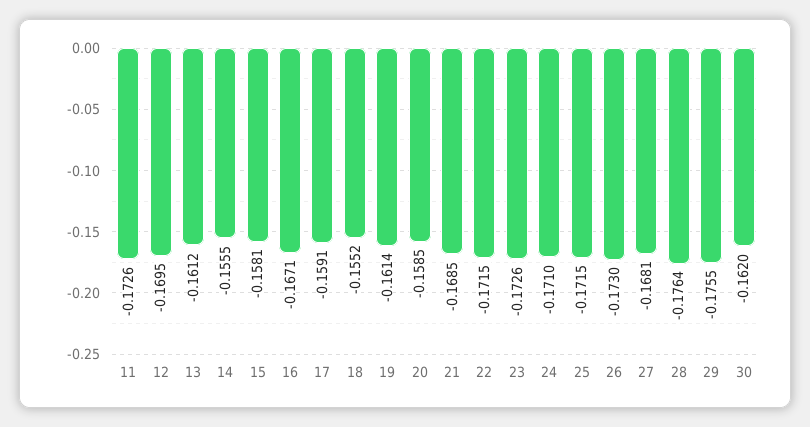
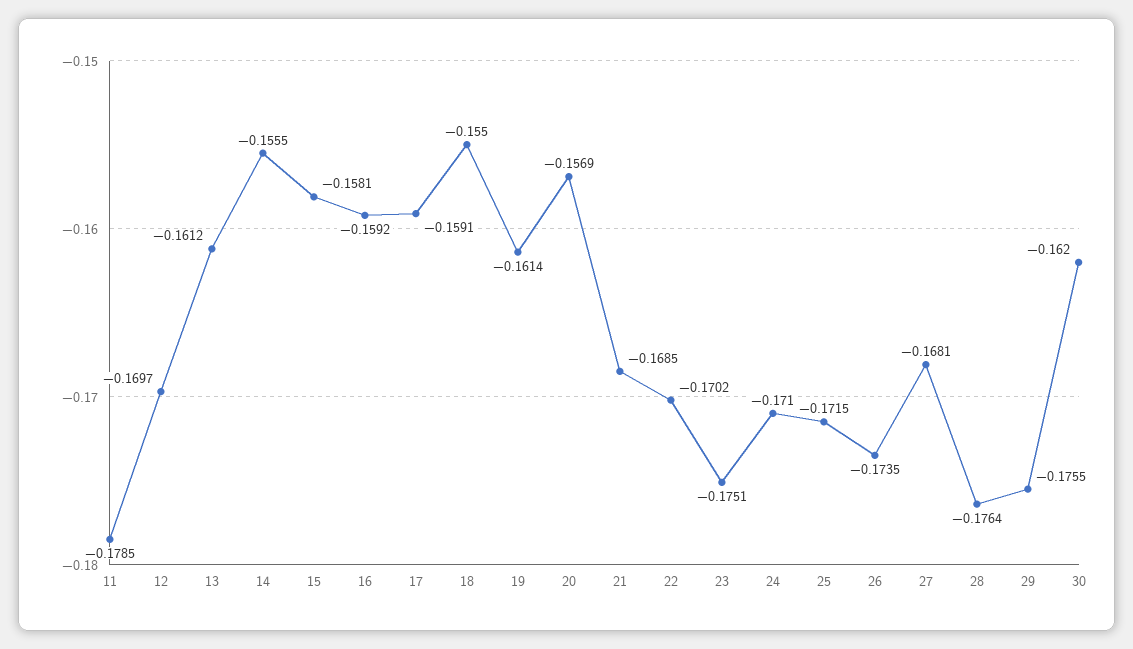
  {
-   "11": -0.1726,
+   "11": -0.1785,
-   "12": -0.1695,
+   "12": -0.1697,
    "13": -0.1612,
    "14": -0.1555,
    "15": -0.1581,
-   "16": -0.1671,
+   "16": -0.1592,
    "17": -0.1591,
-   "18": -0.1552,
+   "18": -0.155,
    "19": -0.1614,
-   "20": -0.1585,
+   "20": -0.1569,
    "21": -0.1685,
-   "22": -0.1715,
+   "22": -0.1702,
-   "23": -0.1726,
+   "23": -0.1751,
    "24": -0.171,
    "25": -0.1715,
-   "26": -0.173,
+   "26": -0.1735,
    "27": -0.1681,
    "28": -0.1764,
    "29": -0.1755,
    "30": -0.162
  }

